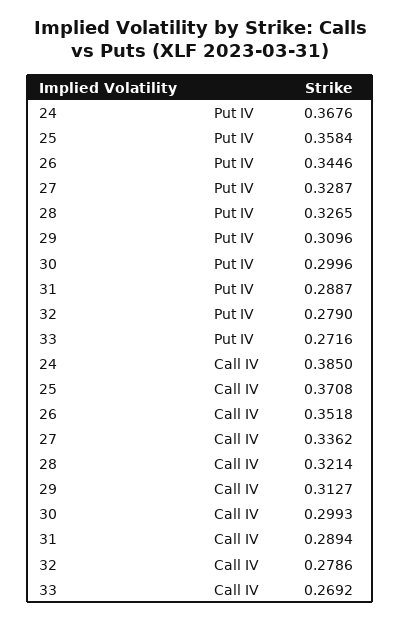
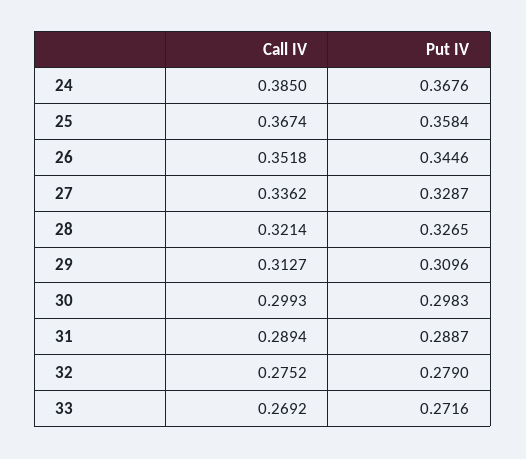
  {
    "24": {
      "Put IV": 0.3676,
      "Call IV": 0.385
    },
    "25": {
      "Put IV": 0.3584,
-     "Call IV": 0.3708
+     "Call IV": 0.3674
    },
    "26": {
      "Put IV": 0.3446,
      "Call IV": 0.3518
    },
    "27": {
      "Put IV": 0.3287,
      "Call IV": 0.3362
    },
    "28": {
      "Put IV": 0.3265,
      "Call IV": 0.3214
    },
    "29": {
      "Put IV": 0.3096,
      "Call IV": 0.3127
    },
    "30": {
-     "Put IV": 0.2996,
+     "Put IV": 0.2983,
      "Call IV": 0.2993
    },
    "31": {
      "Put IV": 0.2887,
      "Call IV": 0.2894
    },
    "32": {
      "Put IV": 0.279,
-     "Call IV": 0.2786
+     "Call IV": 0.2752
    },
    "33": {
      "Put IV": 0.2716,
      "Call IV": 0.2692
    }
  }

